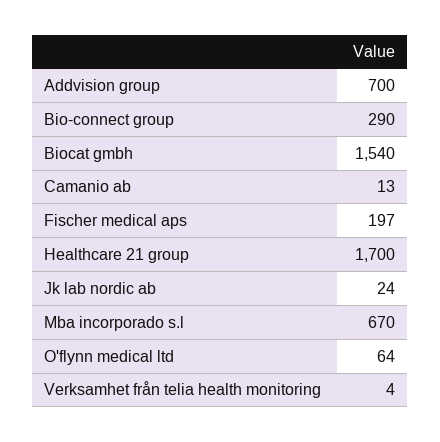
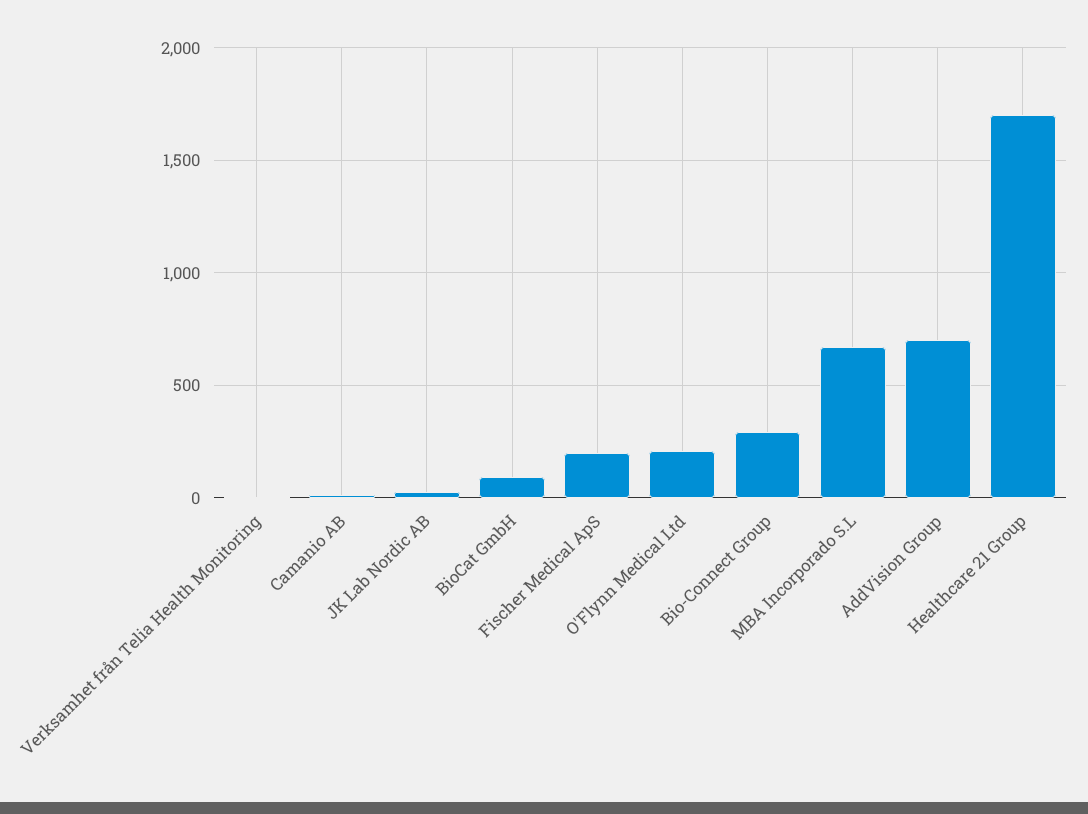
  {
    "Addvision group": 700,
    "Bio-connect group": 290,
-   "Biocat gmbh": 1540,
+   "Biocat gmbh": 100,
    "Camanio ab": 13,
    "Fischer medical aps": 197,
    "Healthcare 21 group": 1700,
    "Jk lab nordic ab": 24,
    "Mba incorporado s.l": 670,
-   "O'flynn medical ltd": 64,
+   "O'flynn medical ltd": 200,
    "Verksamhet från telia health monitoring": 4
  }

